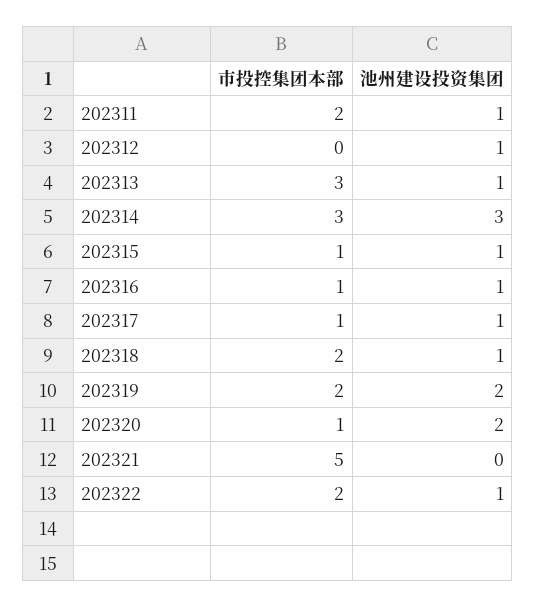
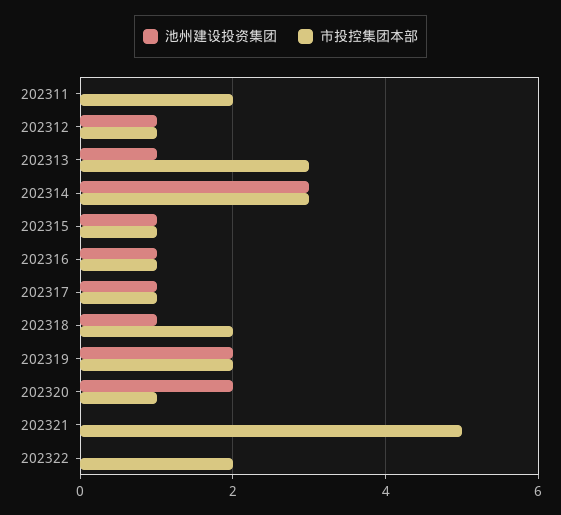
  {
    "市投控集团本部": {
      "202311": 2,
-     "202312": 0,
+     "202312": 1,
      "202313": 3,
      "202314": 3,
      "202315": 1,
      "202316": 1,
      "202317": 1,
      "202318": 2,
      "202319": 2,
      "202320": 1,
      "202321": 5,
      "202322": 2
    },
    "池州建设投资集团": {
-     "202311": 1,
+     "202311": 0,
      "202312": 1,
      "202313": 1,
      "202314": 3,
      "202315": 1,
      "202316": 1,
      "202317": 1,
      "202318": 1,
      "202319": 2,
      "202320": 2,
      "202321": 0,
-     "202322": 1
+     "202322": 0
    }
  }

